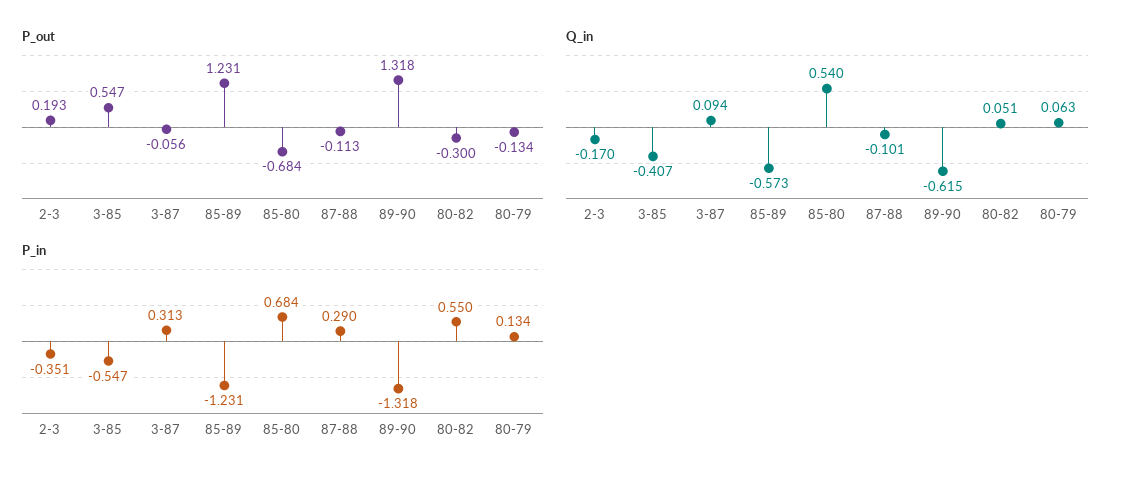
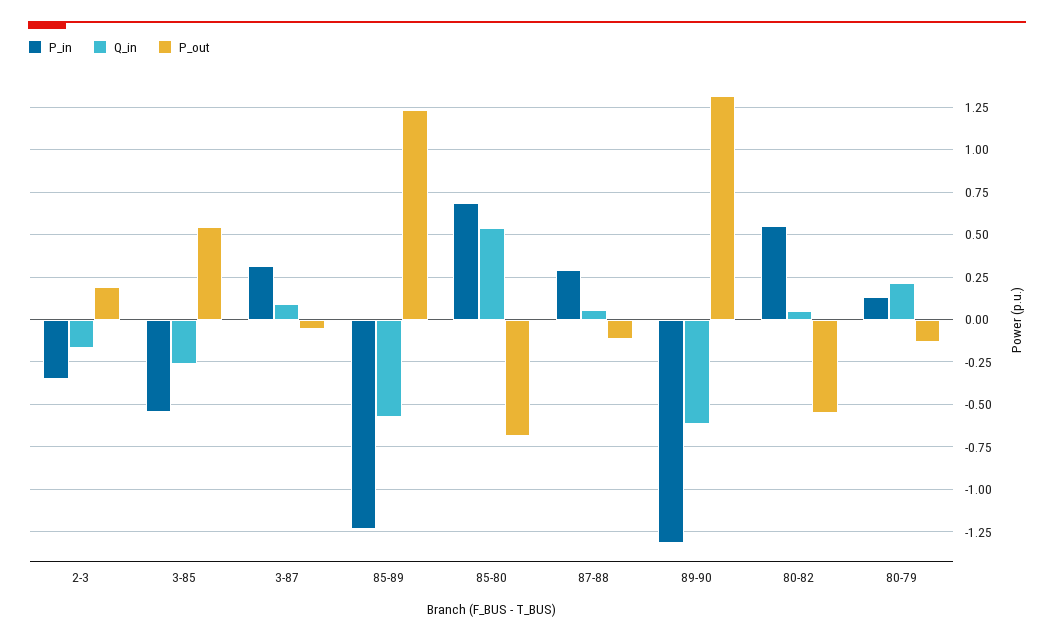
  {
    "P_out": {
      "2-3": 0.193,
      "3-85": 0.547,
      "3-87": -0.056,
      "85-89": 1.231,
      "85-80": -0.684,
      "87-88": -0.113,
      "89-90": 1.318,
-     "80-82": -0.3,
+     "80-82": -0.55,
      "80-79": -0.134
    },
    "Q_in": {
      "2-3": -0.17,
-     "3-85": -0.407,
+     "3-85": -0.25,
      "3-87": 0.094,
      "85-89": -0.573,
      "85-80": 0.54,
-     "87-88": -0.101,
+     "87-88": 0.05,
      "89-90": -0.615,
      "80-82": 0.051,
-     "80-79": 0.063
+     "80-79": 0.2
    },
    "P_in": {
      "2-3": -0.351,
      "3-85": -0.547,
      "3-87": 0.313,
      "85-89": -1.231,
      "85-80": 0.684,
      "87-88": 0.29,
      "89-90": -1.318,
      "80-82": 0.55,
      "80-79": 0.134
    }
  }

